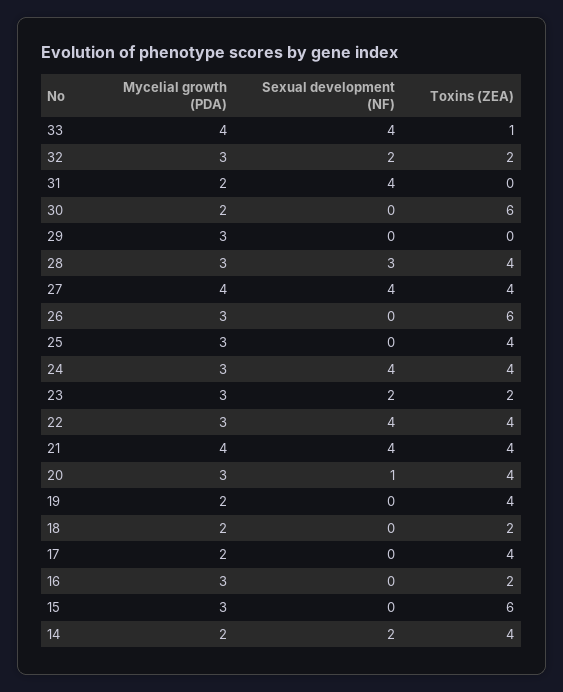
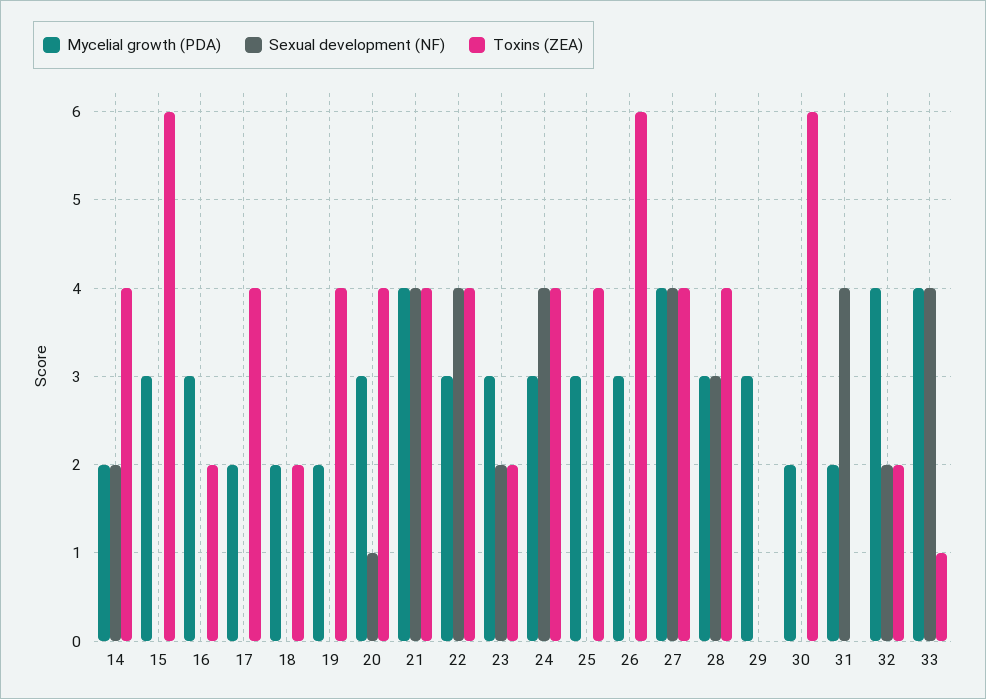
  {
    "Mycelial growth (PDA)": {
      "33": 4,
-     "32": 3,
+     "32": 4,
      "31": 2,
      "30": 2,
      "29": 3,
      "28": 3,
      "27": 4,
      "26": 3,
      "25": 3,
      "24": 3,
      "23": 3,
      "22": 3,
      "21": 4,
      "20": 3,
      "19": 2,
      "18": 2,
      "17": 2,
      "16": 3,
      "15": 3,
      "14": 2
    },
    "Sexual development (NF)": {
      "33": 4,
      "32": 2,
      "31": 4,
      "30": 0,
      "29": 0,
      "28": 3,
      "27": 4,
      "26": 0,
      "25": 0,
      "24": 4,
      "23": 2,
      "22": 4,
      "21": 4,
      "20": 1,
      "19": 0,
      "18": 0,
      "17": 0,
      "16": 0,
      "15": 0,
      "14": 2
    },
    "Toxins (ZEA)": {
      "33": 1,
      "32": 2,
      "31": 0,
      "30": 6,
      "29": 0,
      "28": 4,
      "27": 4,
      "26": 6,
      "25": 4,
      "24": 4,
      "23": 2,
      "22": 4,
      "21": 4,
      "20": 4,
      "19": 4,
      "18": 2,
      "17": 4,
      "16": 2,
      "15": 6,
      "14": 4
    }
  }

